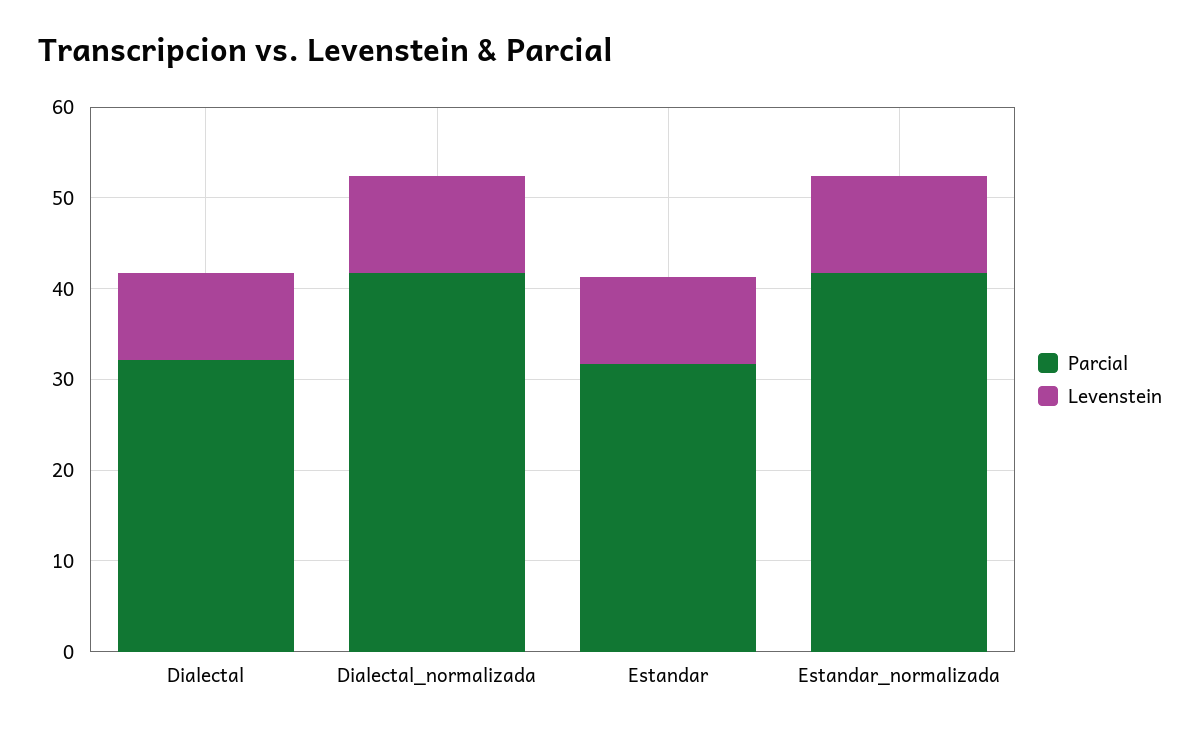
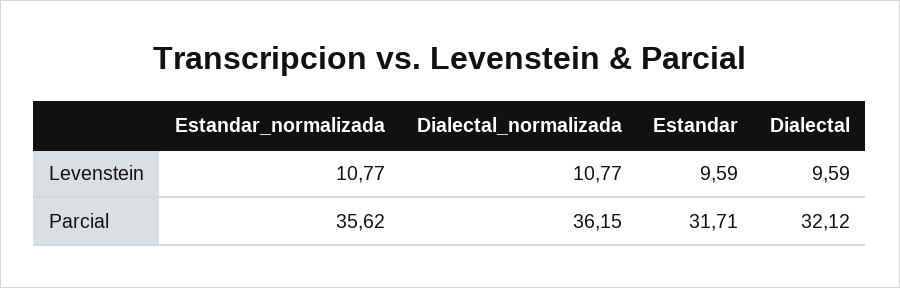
  {
    "Parcial": {
      "Dialectal": 32.12,
-     "Dialectal_normalizada": 42,
+     "Dialectal_normalizada": 36.15,
      "Estandar": 31.71,
-     "Estandar_normalizada": 42
+     "Estandar_normalizada": 35.62
    },
    "Levenstein": {
      "Dialectal": 9.59,
      "Dialectal_normalizada": 10.77,
      "Estandar": 9.59,
      "Estandar_normalizada": 10.77
    }
  }

